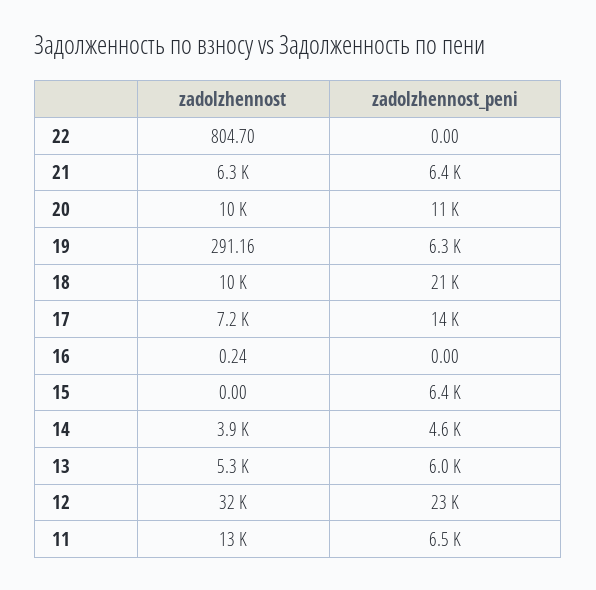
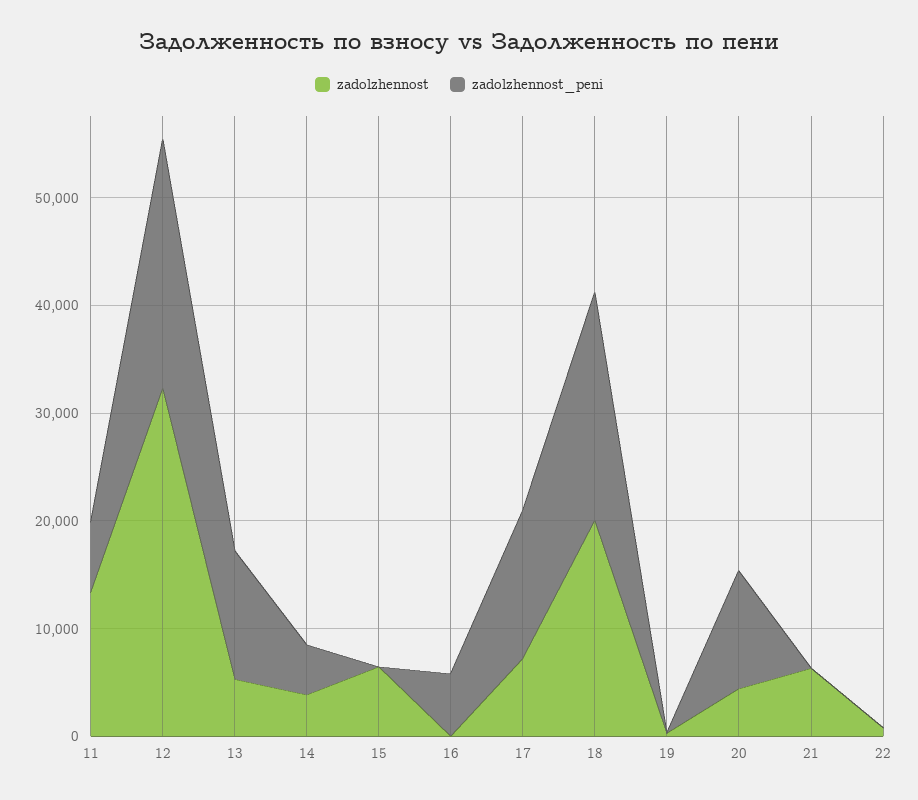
  {
    "zadolzhennost": {
      "22": 804.7,
      "21": 6300,
-     "20": 10000,
+     "20": 4000,
      "19": 291.16,
-     "18": 10000,
+     "18": 20000,
      "17": 7200,
      "16": 0.24,
-     "15": 0,
+     "15": 6000,
      "14": 3900,
      "13": 5300,
      "12": 32000,
      "11": 13000
    },
    "zadolzhennost_peni": {
      "22": 0,
-     "21": 6400,
+     "21": 0,
      "20": 11000,
-     "19": 6300,
+     "19": 0,
      "18": 21000,
      "17": 14000,
-     "16": 0,
+     "16": 6000,
-     "15": 6400,
+     "15": 0,
      "14": 4600,
-     "13": 6000,
+     "13": 12000,
      "12": 23000,
      "11": 6500
    }
  }

